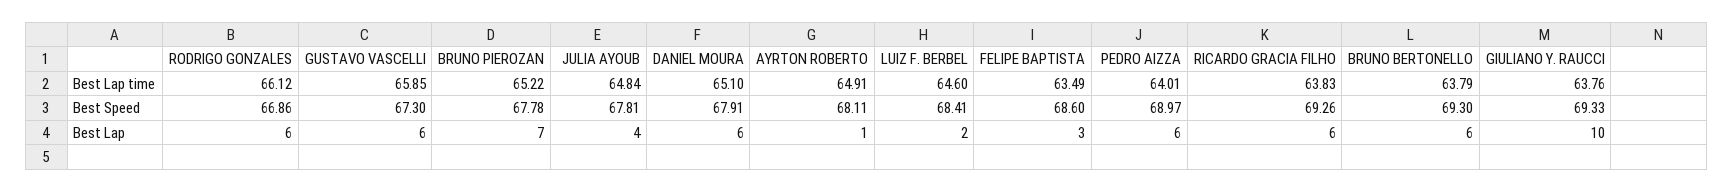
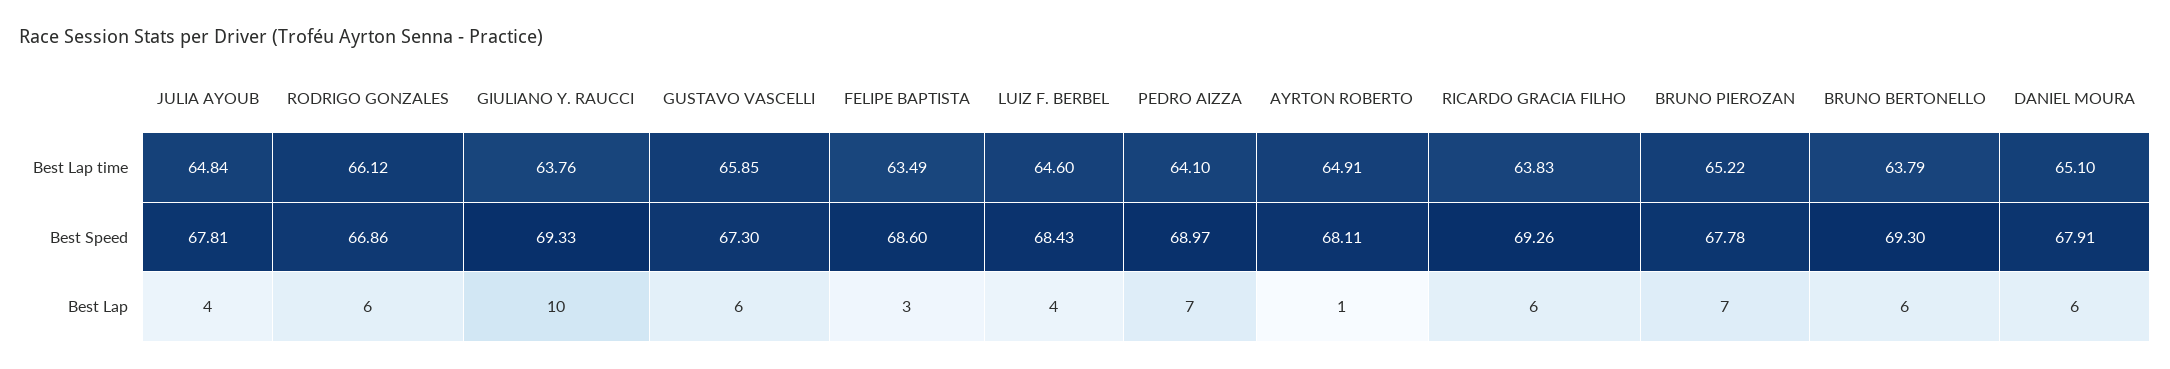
  {
    "RODRIGO GONZALES": {
      "Best Lap time": 66.12,
      "Best Speed": 66.86,
      "Best Lap": 6
    },
    "GUSTAVO VASCELLI": {
      "Best Lap time": 65.85,
      "Best Speed": 67.3,
      "Best Lap": 6
    },
    "BRUNO PIEROZAN": {
      "Best Lap time": 65.22,
      "Best Speed": 67.78,
      "Best Lap": 7
    },
    "JULIA AYOUB": {
      "Best Lap time": 64.84,
      "Best Speed": 67.81,
      "Best Lap": 4
    },
    "DANIEL MOURA": {
      "Best Lap time": 65.1,
      "Best Speed": 67.91,
      "Best Lap": 6
    },
    "AYRTON ROBERTO": {
      "Best Lap time": 64.91,
      "Best Speed": 68.11,
      "Best Lap": 1
    },
    "LUIZ F. BERBEL": {
      "Best Lap time": 64.6,
-     "Best Speed": 68.41,
+     "Best Speed": 68.43,
-     "Best Lap": 2
+     "Best Lap": 4
    },
    "FELIPE BAPTISTA": {
      "Best Lap time": 63.49,
      "Best Speed": 68.6,
      "Best Lap": 3
    },
    "PEDRO AIZZA": {
-     "Best Lap time": 64.01,
+     "Best Lap time": 64.1,
      "Best Speed": 68.97,
-     "Best Lap": 6
+     "Best Lap": 7
    },
    "RICARDO GRACIA FILHO": {
      "Best Lap time": 63.83,
      "Best Speed": 69.26,
      "Best Lap": 6
    },
    "BRUNO BERTONELLO": {
      "Best Lap time": 63.79,
      "Best Speed": 69.3,
      "Best Lap": 6
    },
    "GIULIANO Y. RAUCCI": {
      "Best Lap time": 63.76,
      "Best Speed": 69.33,
      "Best Lap": 10
    }
  }

